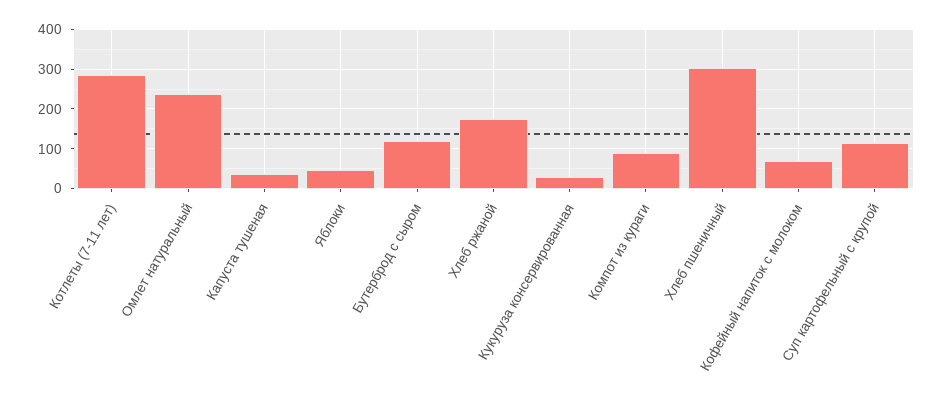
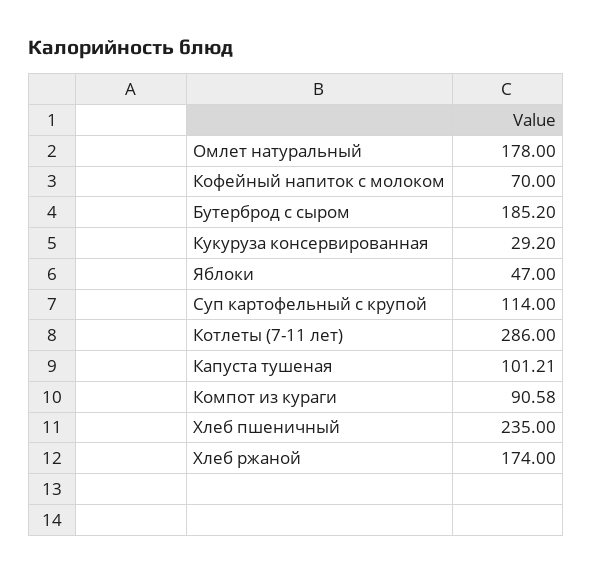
  {
    "Котлеты (7-11 лет)": 286,
-   "Омлет натуральный": 240,
+   "Омлет натуральный": 178,
-   "Капуста тушеная": 40,
+   "Капуста тушеная": 101.21,
    "Яблоки": 47,
-   "Бутерброд с сыром": 120,
+   "Бутерброд с сыром": 185.2,
    "Хлеб ржаной": 174,
    "Кукуруза консервированная": 29.2,
    "Компот из кураги": 90.58,
-   "Хлеб пшеничный": 300,
+   "Хлеб пшеничный": 235,
    "Кофейный напиток с молоком": 70,
    "Суп картофельный с крупой": 114
  }

